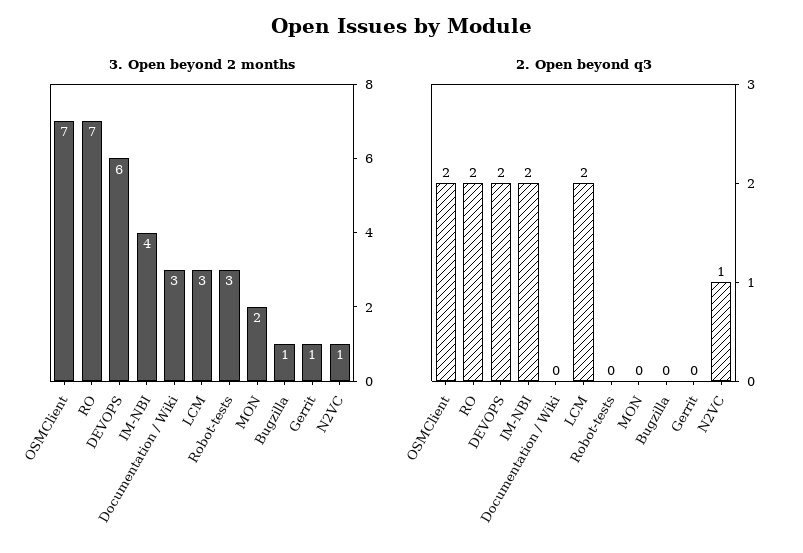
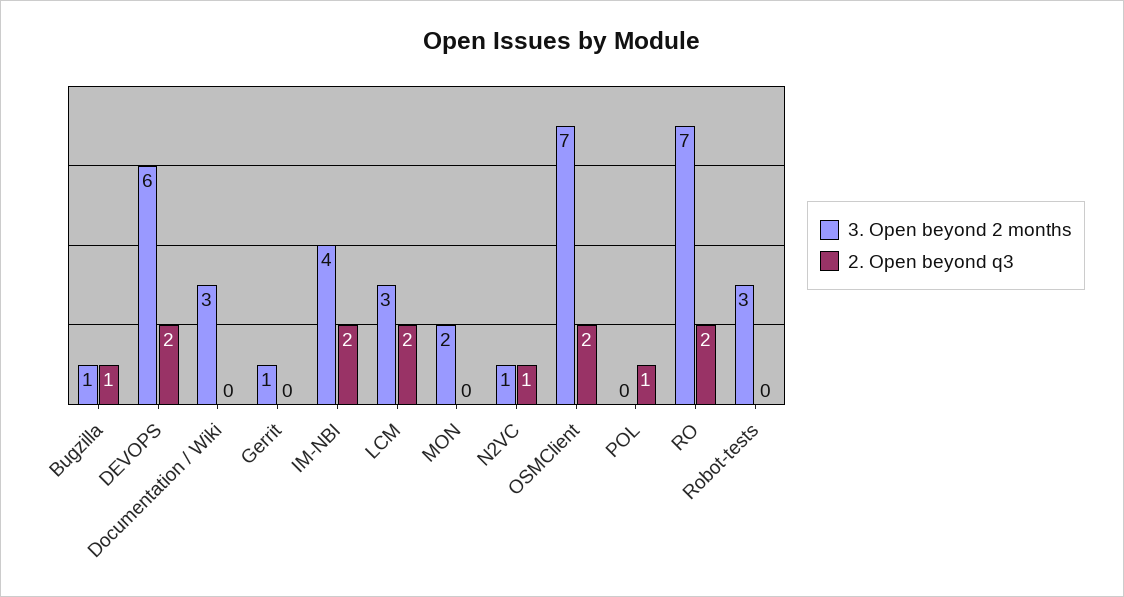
  {
    "3. Open beyond 2 months": {
      "OSMClient": 7,
      "RO": 7,
      "DEVOPS": 6,
      "IM-NBI": 4,
      "Documentation / Wiki": 3,
      "LCM": 3,
      "Robot-tests": 3,
      "MON": 2,
      "Bugzilla": 1,
      "Gerrit": 1,
-     "N2VC": 1
+     "N2VC": 1,
+     "POL": 0
    },
    "2. Open beyond q3": {
      "OSMClient": 2,
      "RO": 2,
      "DEVOPS": 2,
      "IM-NBI": 2,
      "Documentation / Wiki": 0,
      "LCM": 2,
      "Robot-tests": 0,
      "MON": 0,
-     "Bugzilla": 0,
+     "Bugzilla": 1,
      "Gerrit": 0,
-     "N2VC": 1
+     "N2VC": 1,
+     "POL": 1
    }
  }

